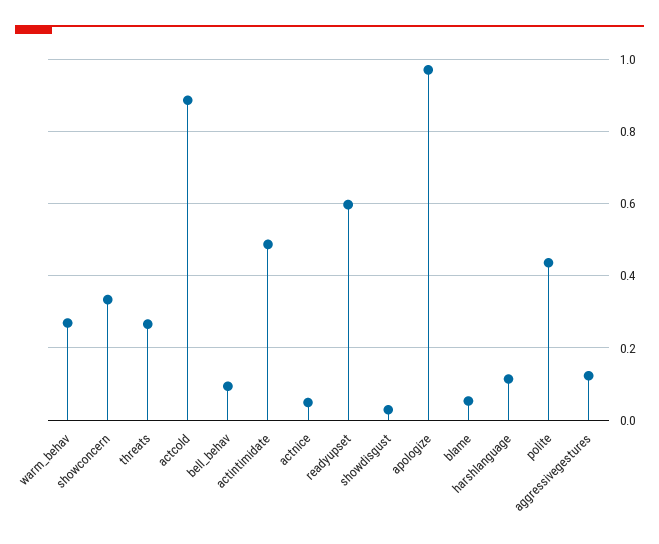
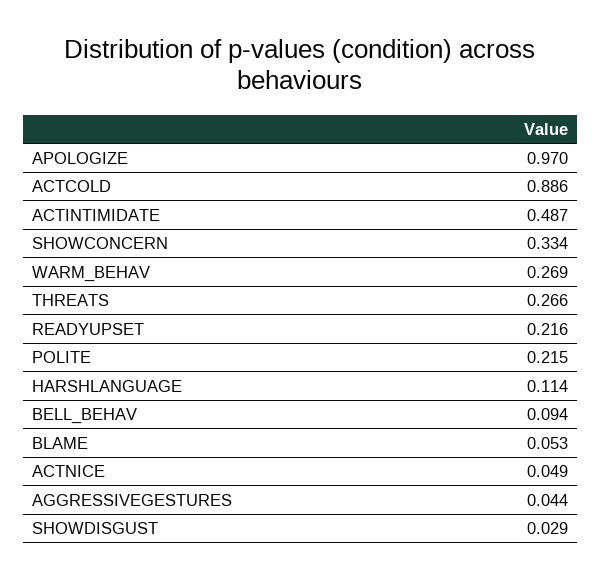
  {
    "warm_behav": 0.269,
    "showconcern": 0.334,
    "threats": 0.266,
    "actcold": 0.886,
    "bell_behav": 0.094,
    "actintimidate": 0.487,
    "actnice": 0.049,
-   "readyupset": 0.6,
+   "readyupset": 0.216,
    "showdisgust": 0.029,
    "apologize": 0.97,
    "blame": 0.053,
    "harshlanguage": 0.114,
-   "polite": 0.44,
+   "polite": 0.215,
-   "aggressivegestures": 0.12
+   "aggressivegestures": 0.044
  }

